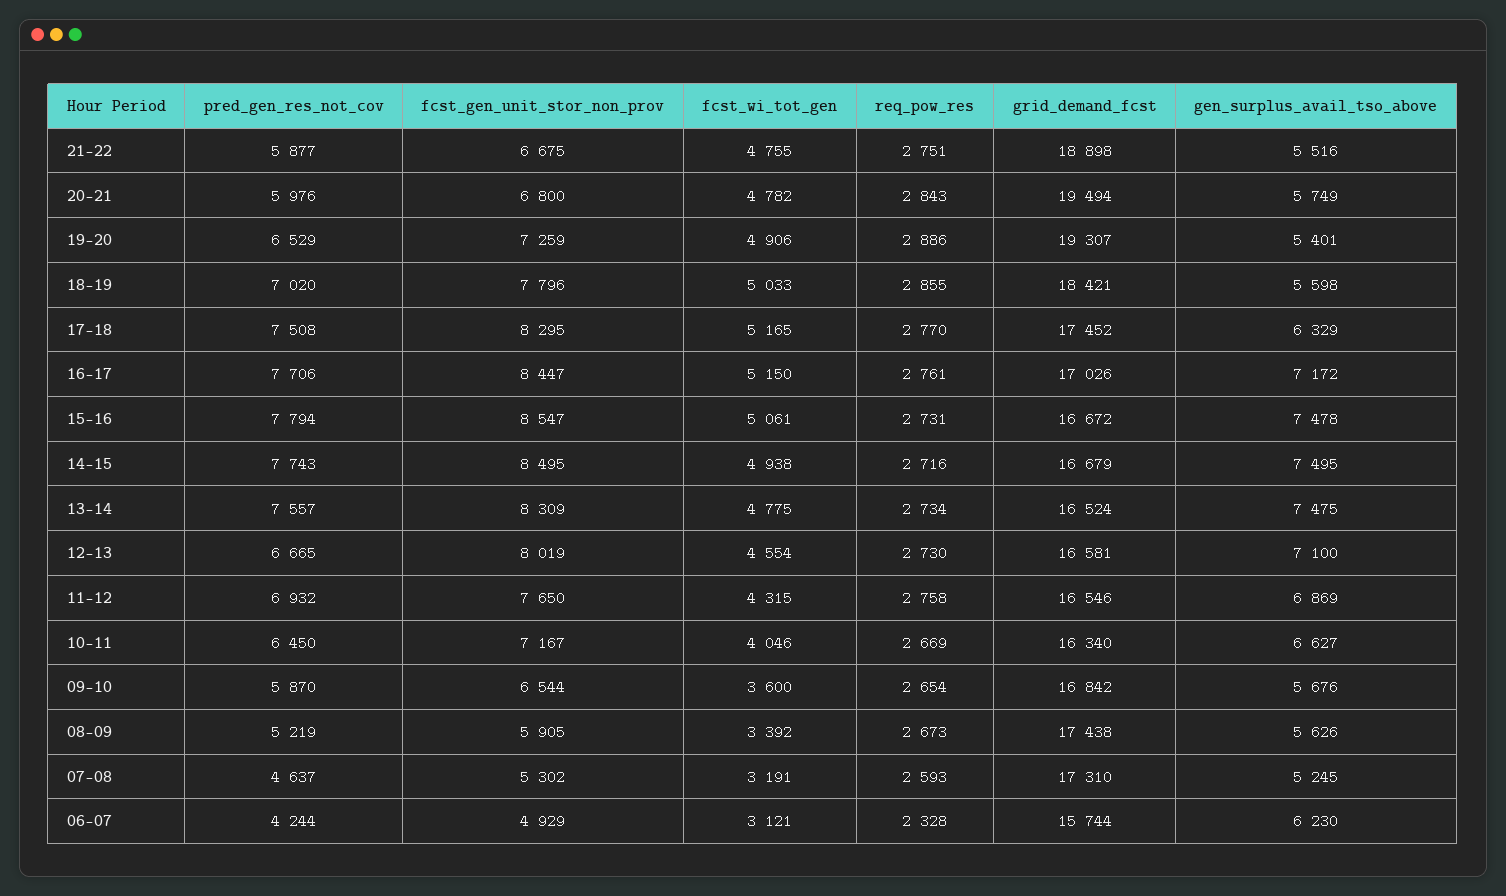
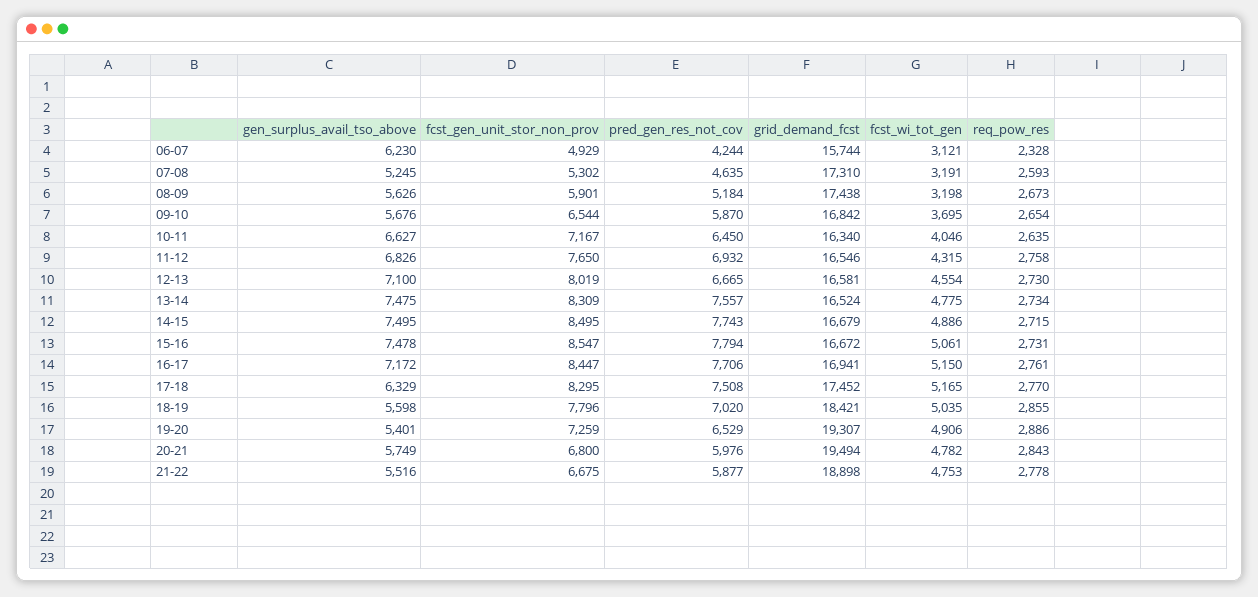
  {
    "pred_gen_res_not_cov": {
      "21-22": 5877,
      "20-21": 5976,
      "19-20": 6529,
      "18-19": 7020,
      "17-18": 7508,
      "16-17": 7706,
      "15-16": 7794,
      "14-15": 7743,
      "13-14": 7557,
      "12-13": 6665,
      "11-12": 6932,
      "10-11": 6450,
      "09-10": 5870,
-     "08-09": 5219,
+     "08-09": 5184,
-     "07-08": 4637,
+     "07-08": 4635,
      "06-07": 4244
    },
    "fcst_gen_unit_stor_non_prov": {
      "21-22": 6675,
      "20-21": 6800,
      "19-20": 7259,
      "18-19": 7796,
      "17-18": 8295,
      "16-17": 8447,
      "15-16": 8547,
      "14-15": 8495,
      "13-14": 8309,
      "12-13": 8019,
      "11-12": 7650,
      "10-11": 7167,
      "09-10": 6544,
-     "08-09": 5905,
+     "08-09": 5901,
      "07-08": 5302,
      "06-07": 4929
    },
    "fcst_wi_tot_gen": {
-     "21-22": 4755,
+     "21-22": 4753,
      "20-21": 4782,
      "19-20": 4906,
-     "18-19": 5033,
+     "18-19": 5035,
      "17-18": 5165,
      "16-17": 5150,
      "15-16": 5061,
-     "14-15": 4938,
+     "14-15": 4886,
      "13-14": 4775,
      "12-13": 4554,
      "11-12": 4315,
      "10-11": 4046,
-     "09-10": 3600,
+     "09-10": 3695,
-     "08-09": 3392,
+     "08-09": 3198,
      "07-08": 3191,
      "06-07": 3121
    },
    "req_pow_res": {
-     "21-22": 2751,
+     "21-22": 2778,
      "20-21": 2843,
      "19-20": 2886,
      "18-19": 2855,
      "17-18": 2770,
      "16-17": 2761,
      "15-16": 2731,
-     "14-15": 2716,
+     "14-15": 2715,
      "13-14": 2734,
      "12-13": 2730,
      "11-12": 2758,
-     "10-11": 2669,
+     "10-11": 2635,
      "09-10": 2654,
      "08-09": 2673,
      "07-08": 2593,
      "06-07": 2328
    },
    "grid_demand_fcst": {
      "21-22": 18898,
      "20-21": 19494,
      "19-20": 19307,
      "18-19": 18421,
      "17-18": 17452,
-     "16-17": 17026,
+     "16-17": 16941,
      "15-16": 16672,
      "14-15": 16679,
      "13-14": 16524,
      "12-13": 16581,
      "11-12": 16546,
      "10-11": 16340,
      "09-10": 16842,
      "08-09": 17438,
      "07-08": 17310,
      "06-07": 15744
    },
    "gen_surplus_avail_tso_above": {
      "21-22": 5516,
      "20-21": 5749,
      "19-20": 5401,
      "18-19": 5598,
      "17-18": 6329,
      "16-17": 7172,
      "15-16": 7478,
      "14-15": 7495,
      "13-14": 7475,
      "12-13": 7100,
-     "11-12": 6869,
+     "11-12": 6826,
      "10-11": 6627,
      "09-10": 5676,
      "08-09": 5626,
      "07-08": 5245,
      "06-07": 6230
    }
  }

